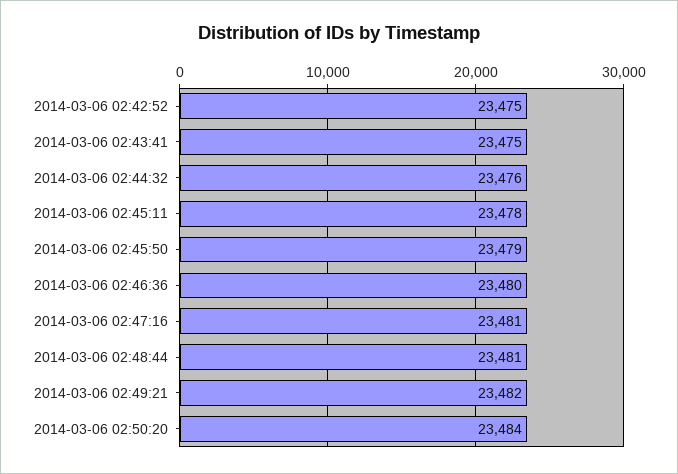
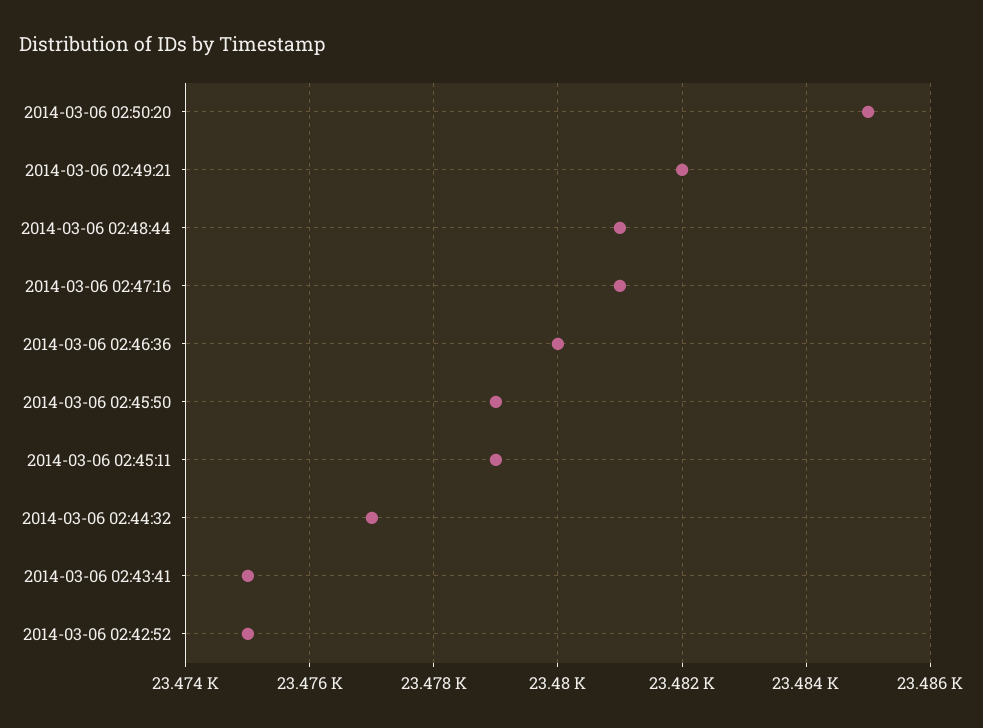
  {
    "2014-03-06 02:42:52": 23475,
    "2014-03-06 02:43:41": 23475,
-   "2014-03-06 02:44:32": 23476,
+   "2014-03-06 02:44:32": 23477,
-   "2014-03-06 02:45:11": 23478,
+   "2014-03-06 02:45:11": 23479,
    "2014-03-06 02:45:50": 23479,
    "2014-03-06 02:46:36": 23480,
    "2014-03-06 02:47:16": 23481,
    "2014-03-06 02:48:44": 23481,
    "2014-03-06 02:49:21": 23482,
-   "2014-03-06 02:50:20": 23484
+   "2014-03-06 02:50:20": 23485
  }

